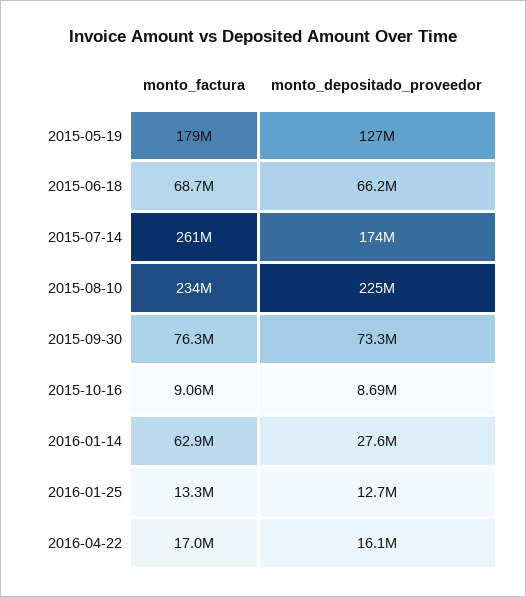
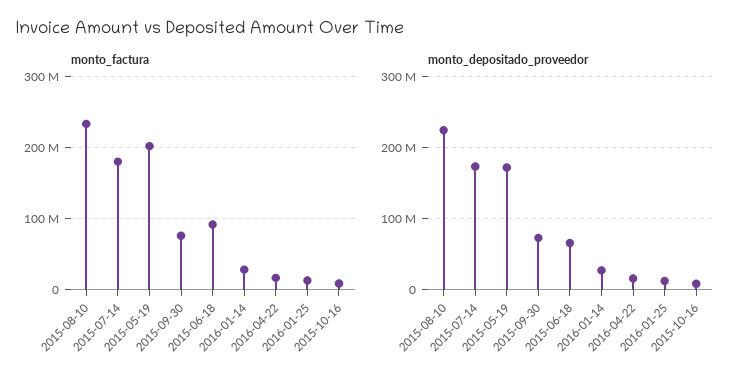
  {
    "monto_factura": {
-     "2015-05-19": 179000000,
+     "2015-05-19": 200000000,
-     "2015-06-18": 68700000,
+     "2015-06-18": 90000000,
-     "2015-07-14": 261000000,
+     "2015-07-14": 180000000,
      "2015-08-10": 234000000,
      "2015-09-30": 76300000,
      "2015-10-16": 9060000,
-     "2016-01-14": 62900000,
+     "2016-01-14": 30000000,
      "2016-01-25": 13300000,
      "2016-04-22": 17000000
    },
    "monto_depositado_proveedor": {
-     "2015-05-19": 127000000,
+     "2015-05-19": 170000000,
      "2015-06-18": 66200000,
      "2015-07-14": 174000000,
      "2015-08-10": 225000000,
      "2015-09-30": 73300000,
      "2015-10-16": 8690000,
      "2016-01-14": 27600000,
      "2016-01-25": 12700000,
      "2016-04-22": 16100000
    }
  }

